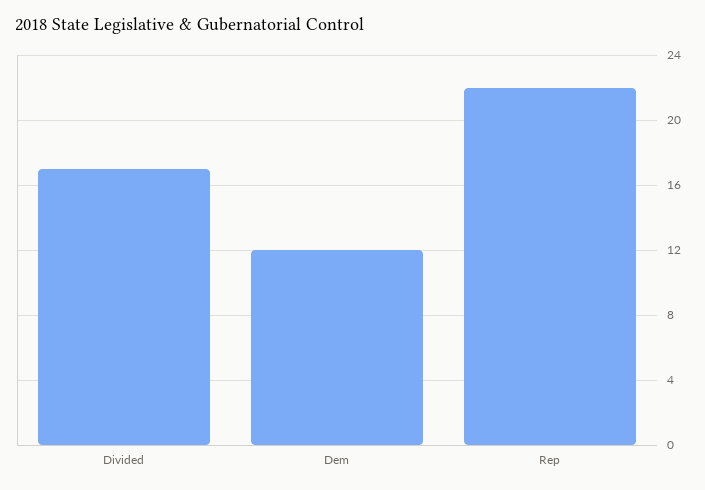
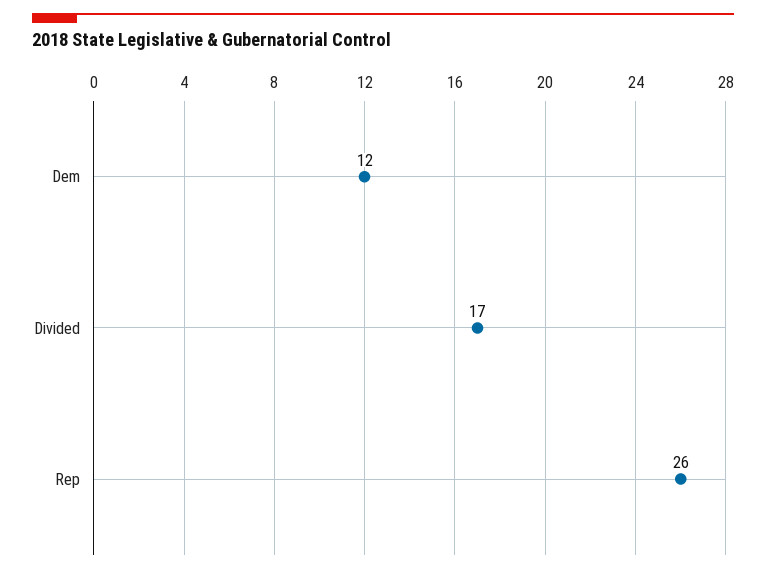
  {
    "Divided": 17,
    "Dem": 12,
-   "Rep": 22
+   "Rep": 26
  }

